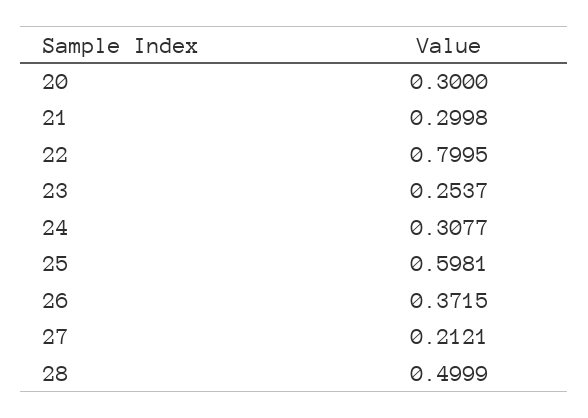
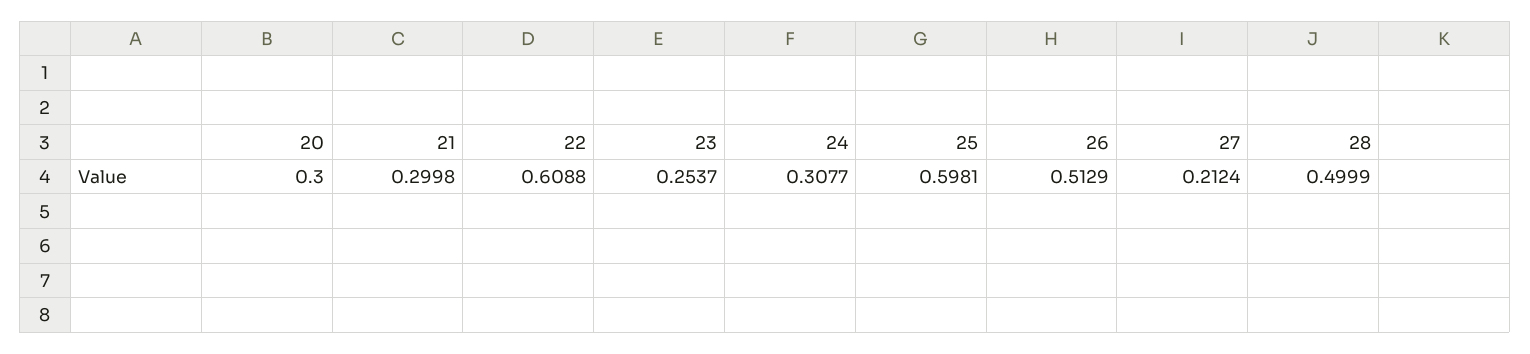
  {
    "20": 0.3,
    "21": 0.2998,
-   "22": 0.7995,
+   "22": 0.6088,
    "23": 0.2537,
    "24": 0.3077,
    "25": 0.5981,
-   "26": 0.3715,
+   "26": 0.5129,
-   "27": 0.2121,
+   "27": 0.2124,
    "28": 0.4999
  }

